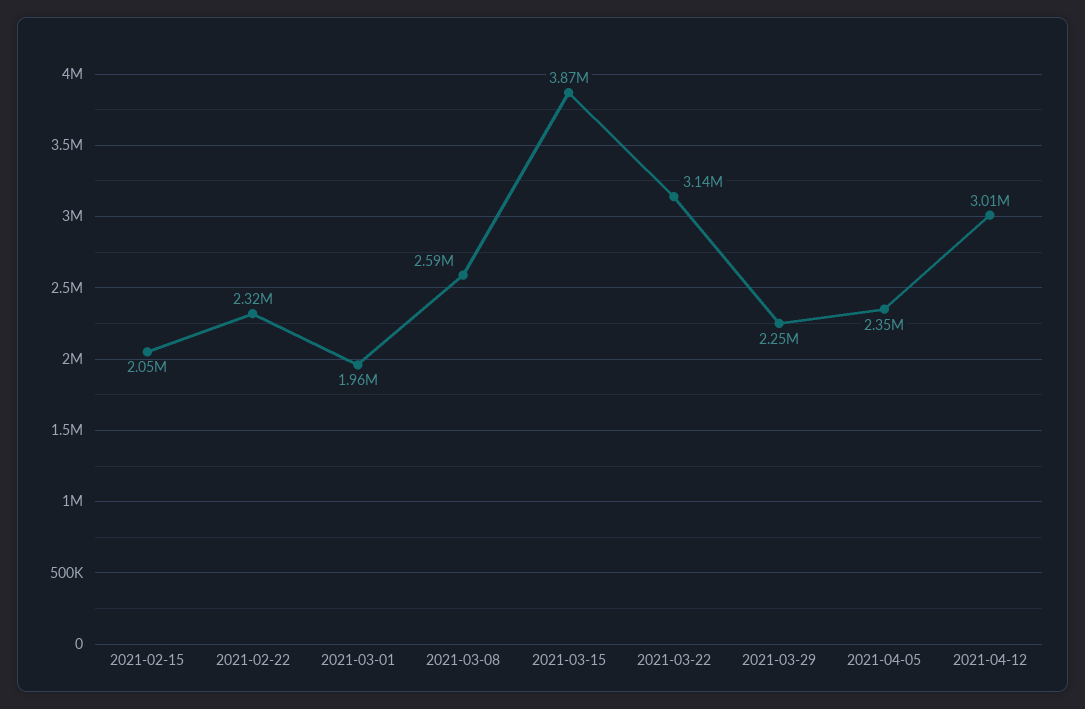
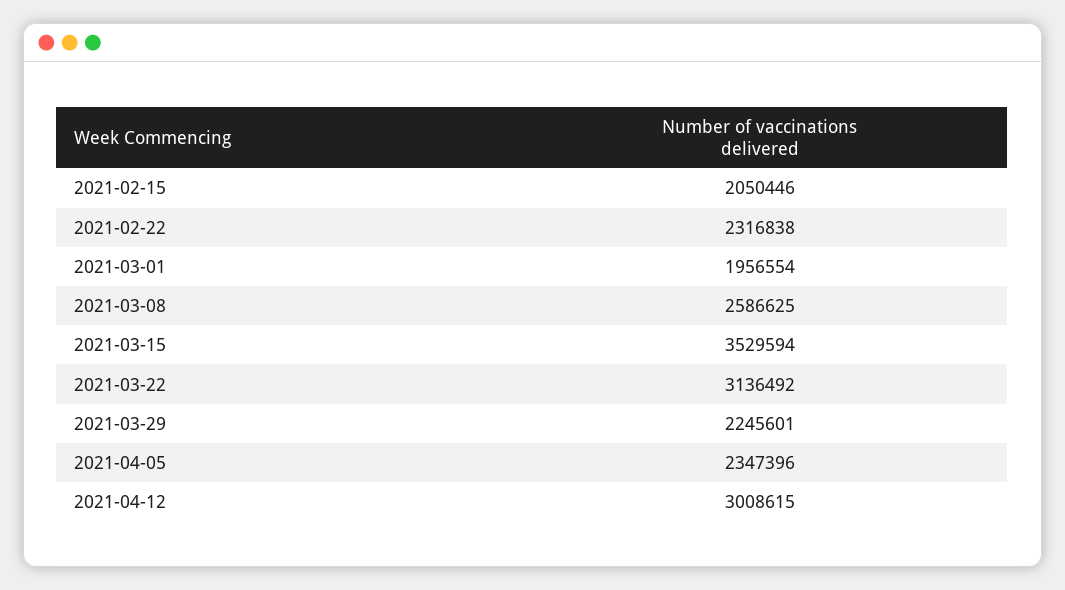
  {
    "2021-02-15": 2050446,
    "2021-02-22": 2316838,
    "2021-03-01": 1956554,
    "2021-03-08": 2586625,
-   "2021-03-15": 3870000,
+   "2021-03-15": 3529594,
    "2021-03-22": 3136492,
    "2021-03-29": 2245601,
    "2021-04-05": 2347396,
    "2021-04-12": 3008615
  }

